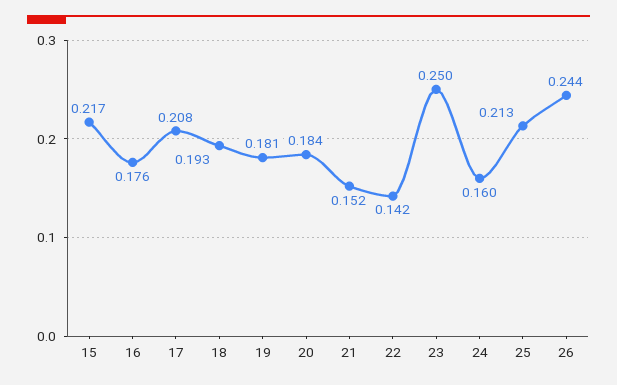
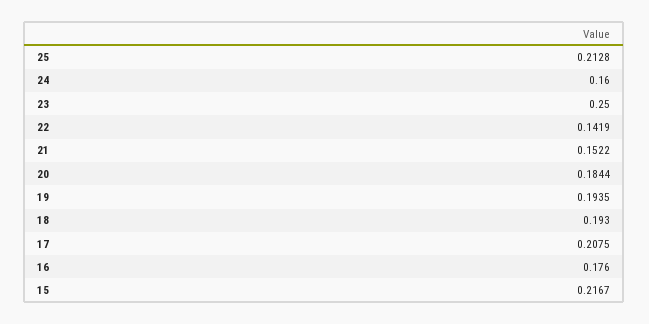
  {
    "15": 0.2167,
    "16": 0.176,
    "17": 0.2075,
    "18": 0.193,
-   "19": 0.181,
+   "19": 0.1935,
    "20": 0.1844,
    "21": 0.1522,
    "22": 0.1419,
    "23": 0.25,
    "24": 0.16,
-   "25": 0.2128,
+   "25": 0.2128
-   "26": 0.244
  }

